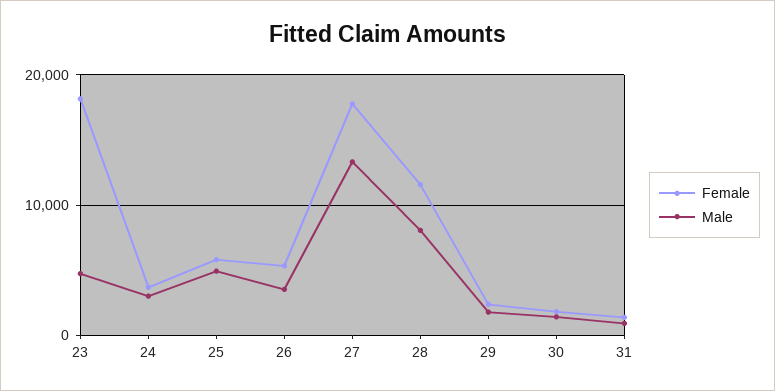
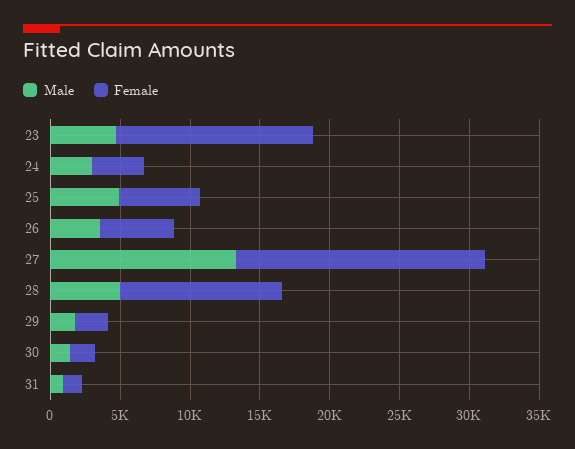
  {
    "Female": {
-     "23": 18000,
+     "23": 14000,
      "24": 4000,
      "25": 6000,
      "26": 5000,
      "27": 18000,
      "28": 12000,
      "29": 2000,
      "30": 2000,
      "31": 1000
    },
    "Male": {
      "23": 5000,
      "24": 3000,
      "25": 5000,
      "26": 4000,
      "27": 13000,
-     "28": 8000,
+     "28": 5000,
      "29": 2000,
      "30": 1000,
      "31": 1000
    }
  }

